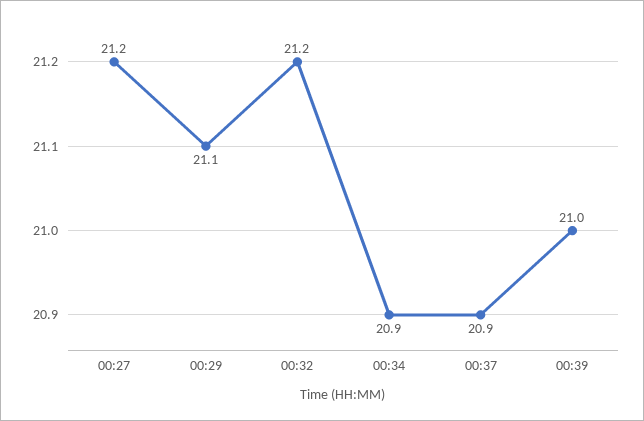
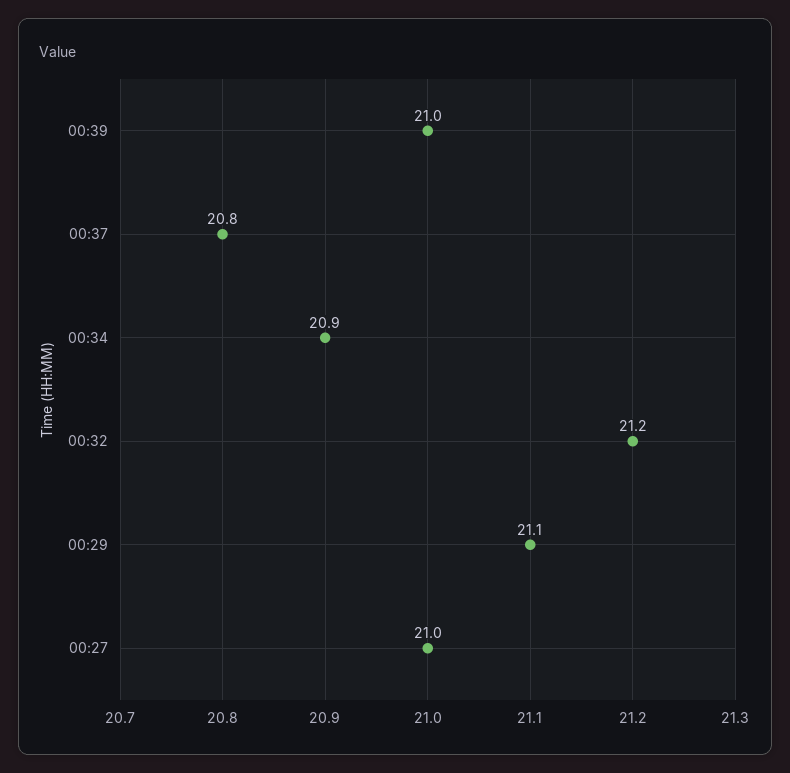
  {
-   "00:27": 21.2,
+   "00:27": 21,
    "00:29": 21.1,
    "00:32": 21.2,
    "00:34": 20.9,
-   "00:37": 20.9,
+   "00:37": 20.8,
    "00:39": 21
  }

